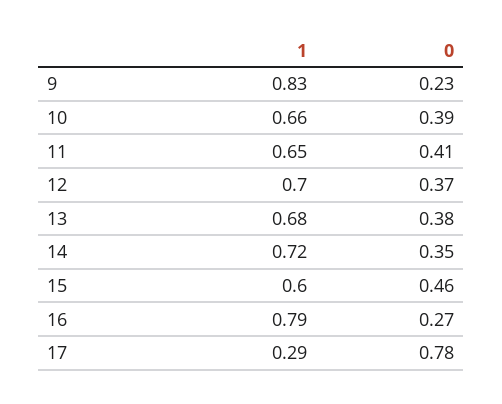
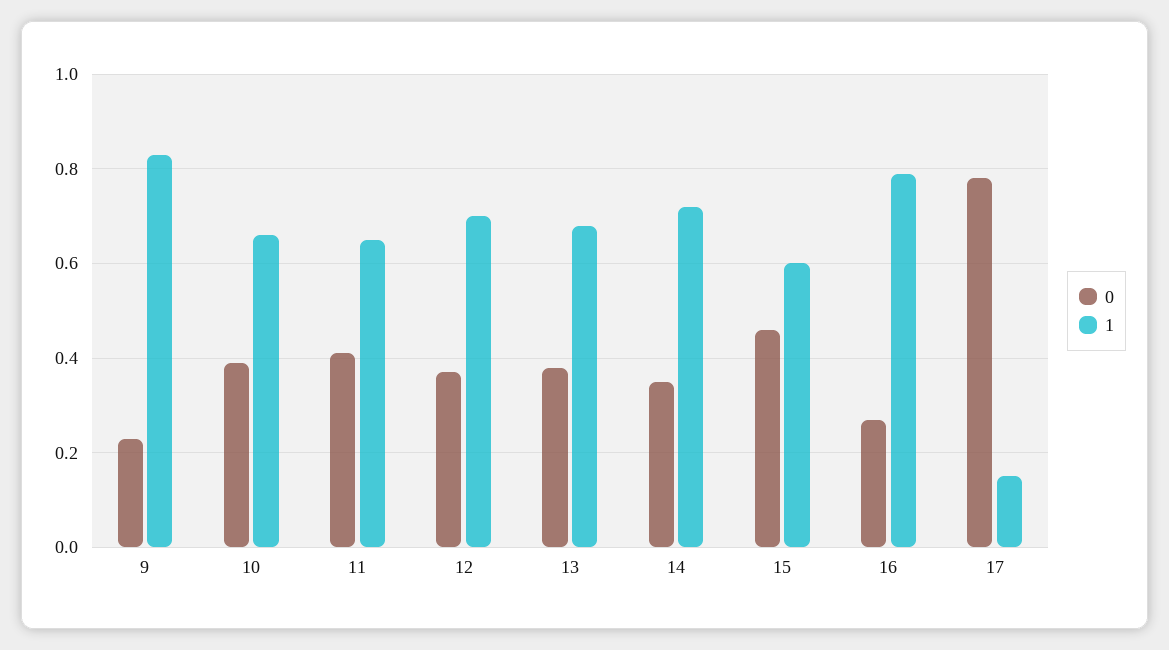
  {
    "1": {
      "9": 0.83,
      "10": 0.66,
      "11": 0.65,
      "12": 0.7,
      "13": 0.68,
      "14": 0.72,
      "15": 0.6,
      "16": 0.79,
-     "17": 0.29
+     "17": 0.15
    },
    "0": {
      "9": 0.23,
      "10": 0.39,
      "11": 0.41,
      "12": 0.37,
      "13": 0.38,
      "14": 0.35,
      "15": 0.46,
      "16": 0.27,
      "17": 0.78
    }
  }

